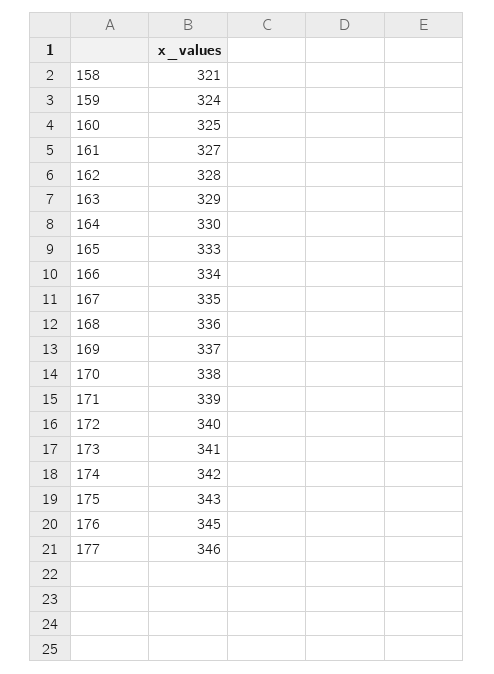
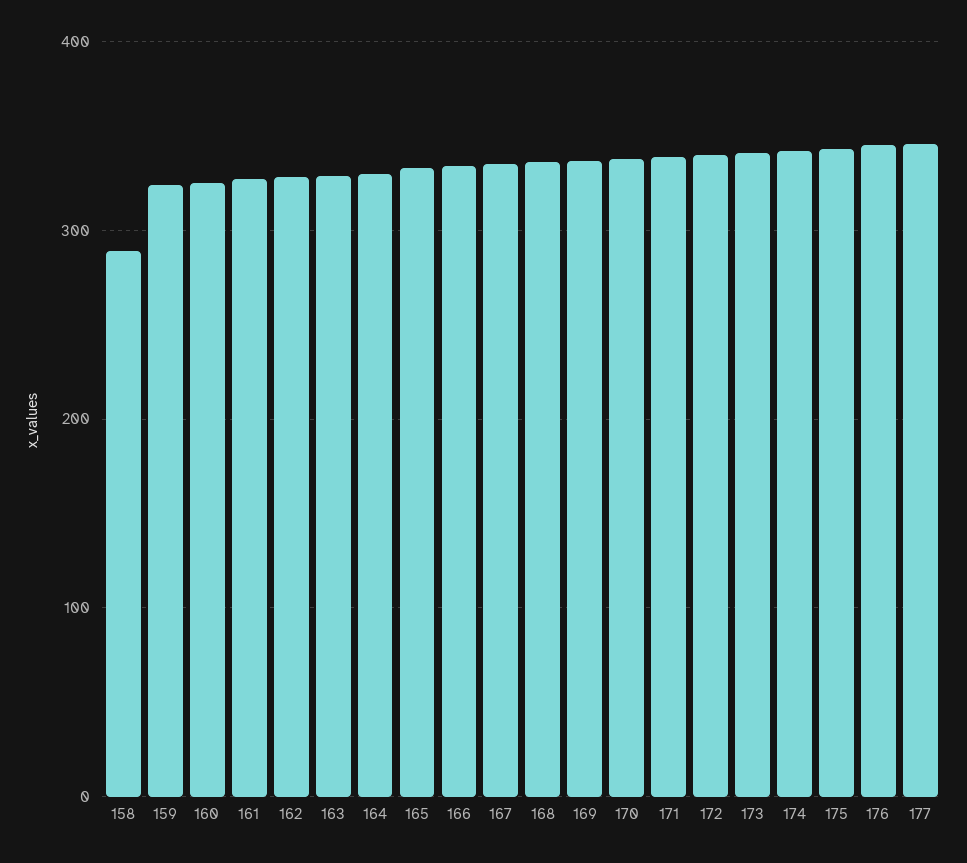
  {
-   "158": 321,
+   "158": 290,
    "159": 324,
    "160": 325,
    "161": 327,
    "162": 328,
    "163": 329,
    "164": 330,
    "165": 333,
    "166": 334,
    "167": 335,
    "168": 336,
    "169": 337,
    "170": 338,
    "171": 339,
    "172": 340,
    "173": 341,
    "174": 342,
    "175": 343,
    "176": 345,
    "177": 346
  }

